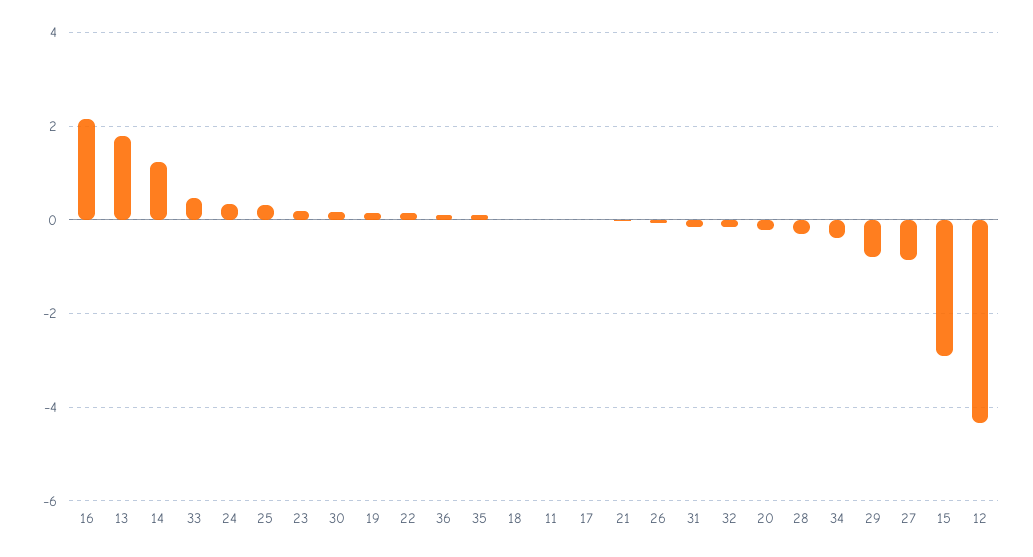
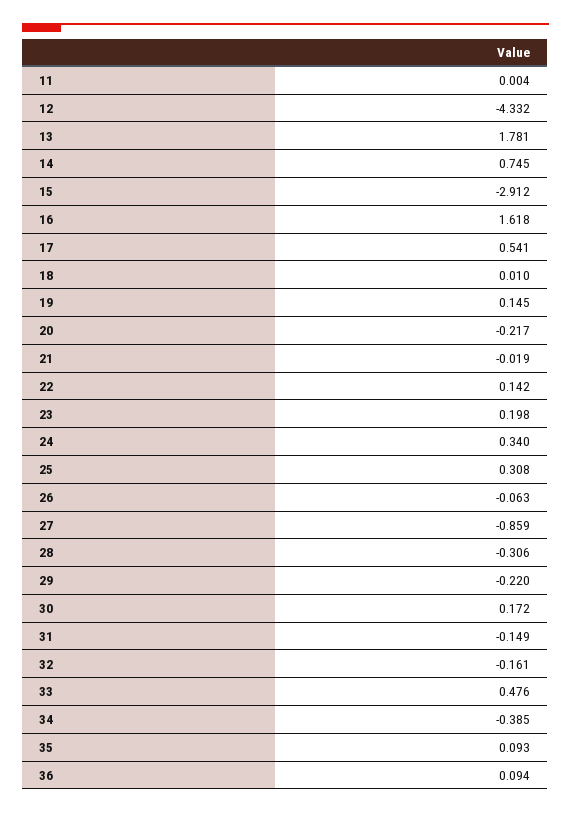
  {
-   "16": 2.2,
+   "16": 1.618,
    "13": 1.781,
-   "14": 1.2,
+   "14": 0.745,
    "33": 0.476,
    "24": 0.34,
    "25": 0.308,
    "23": 0.198,
    "30": 0.172,
    "19": 0.145,
    "22": 0.142,
    "36": 0.094,
    "35": 0.093,
    "18": 0.01,
    "11": 0.004,
-   "17": 0,
+   "17": 0.541,
    "21": -0.019,
    "26": -0.063,
    "31": -0.149,
    "32": -0.161,
    "20": -0.217,
    "28": -0.306,
    "34": -0.385,
-   "29": -0.8,
+   "29": -0.22,
    "27": -0.859,
    "15": -2.912,
    "12": -4.332
  }

